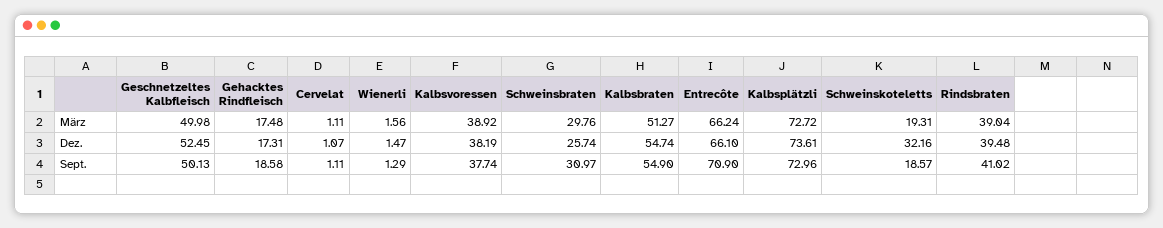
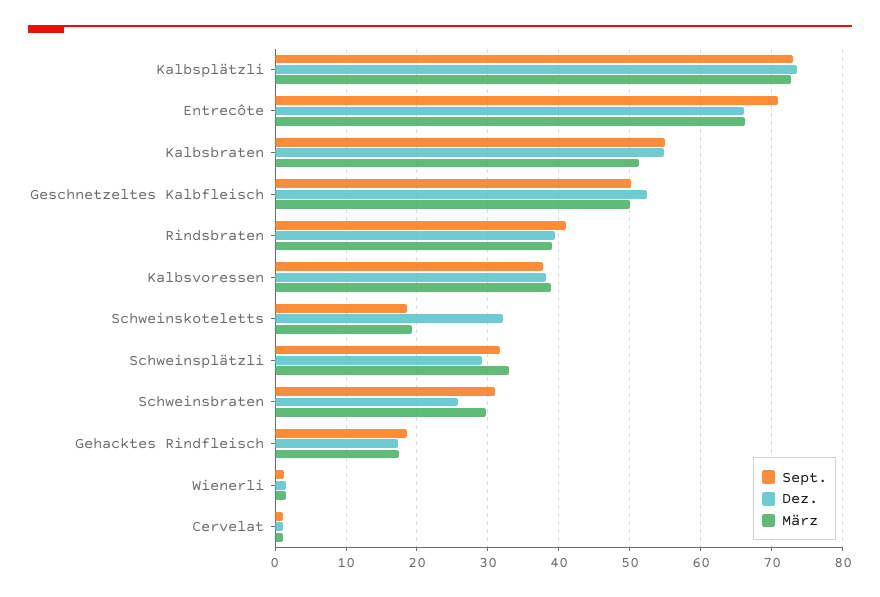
  {
    "März": {
      "Geschnetzeltes Kalbfleisch": 49.98,
      "Gehacktes Rindfleisch": 17.48,
      "Cervelat": 1.11,
      "Wienerli": 1.56,
      "Kalbsvoressen": 38.92,
      "Schweinsbraten": 29.76,
      "Kalbsbraten": 51.27,
      "Entrecôte": 66.24,
      "Kalbsplätzli": 72.72,
      "Schweinskoteletts": 19.31,
-     "Rindsbraten": 39.04
+     "Rindsbraten": 39.04,
+     "Schweinsplätzli": 33
    },
    "Dez.": {
      "Geschnetzeltes Kalbfleisch": 52.45,
      "Gehacktes Rindfleisch": 17.31,
      "Cervelat": 1.07,
      "Wienerli": 1.47,
      "Kalbsvoressen": 38.19,
      "Schweinsbraten": 25.74,
      "Kalbsbraten": 54.74,
      "Entrecôte": 66.1,
      "Kalbsplätzli": 73.61,
      "Schweinskoteletts": 32.16,
-     "Rindsbraten": 39.48
+     "Rindsbraten": 39.48,
+     "Schweinsplätzli": 29
    },
    "Sept.": {
      "Geschnetzeltes Kalbfleisch": 50.13,
      "Gehacktes Rindfleisch": 18.58,
      "Cervelat": 1.11,
      "Wienerli": 1.29,
      "Kalbsvoressen": 37.74,
      "Schweinsbraten": 30.97,
      "Kalbsbraten": 54.9,
      "Entrecôte": 70.9,
      "Kalbsplätzli": 72.96,
      "Schweinskoteletts": 18.57,
-     "Rindsbraten": 41.02
+     "Rindsbraten": 41.02,
+     "Schweinsplätzli": 32
    }
  }

